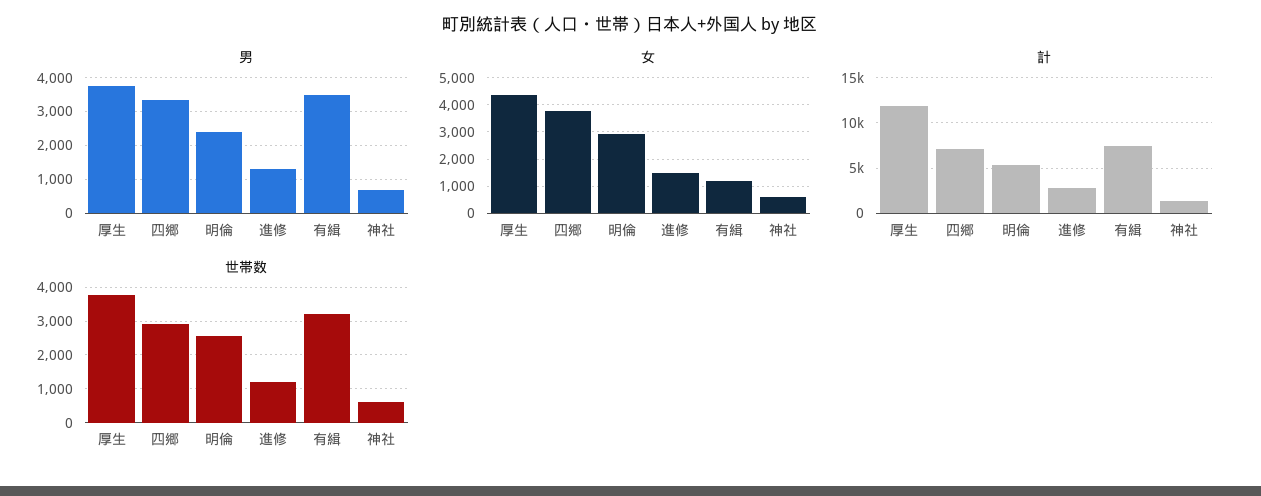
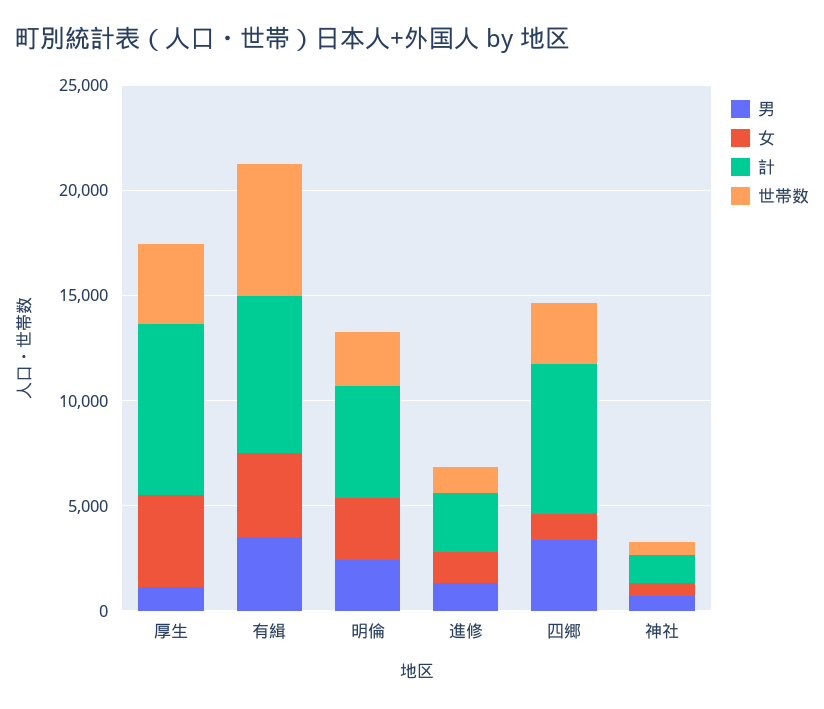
  {
    "男": {
-     "厚生": 3800,
+     "厚生": 1000,
      "四郷": 3400,
      "明倫": 2400,
      "進修": 1400,
      "有緝": 3400,
      "神社": 800
    },
    "女": {
      "厚生": 4250,
-     "四郷": 3750,
+     "四郷": 1000,
      "明倫": 3000,
      "進修": 1500,
-     "有緝": 1250,
+     "有緝": 4000,
      "神社": 500
    },
    "計": {
-     "厚生": 12000,
+     "厚生": 8000,
      "四郷": 7000,
      "明倫": 5000,
      "進修": 3000,
      "有緝": 7000,
      "神社": 1000
    },
    "世帯数": {
      "厚生": 3800,
      "四郷": 3000,
      "明倫": 2600,
      "進修": 1200,
-     "有緝": 3200,
+     "有緝": 6000,
      "神社": 600
    }
  }

